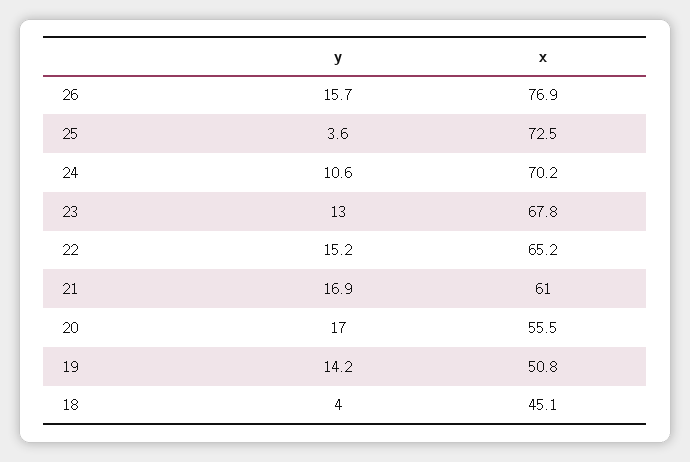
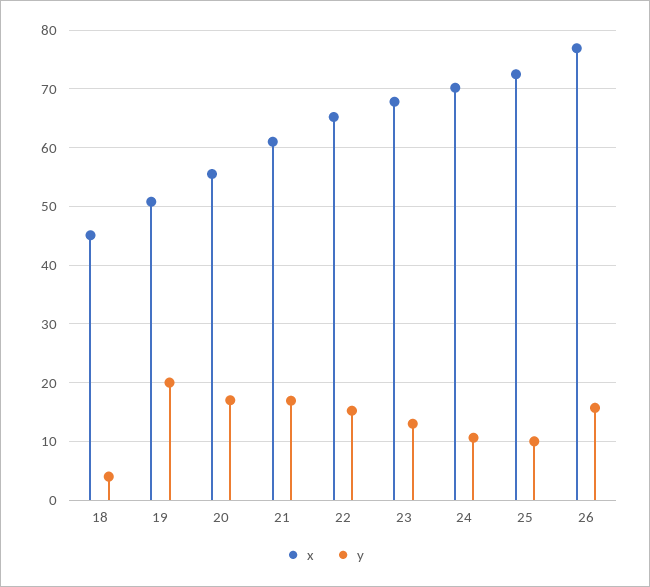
  {
    "y": {
      "26": 15.7,
-     "25": 3.6,
+     "25": 10,
      "24": 10.6,
      "23": 13,
      "22": 15.2,
      "21": 16.9,
      "20": 17,
-     "19": 14.2,
+     "19": 20,
      "18": 4
    },
    "x": {
      "26": 76.9,
      "25": 72.5,
      "24": 70.2,
      "23": 67.8,
      "22": 65.2,
      "21": 61,
      "20": 55.5,
      "19": 50.8,
      "18": 45.1
    }
  }

